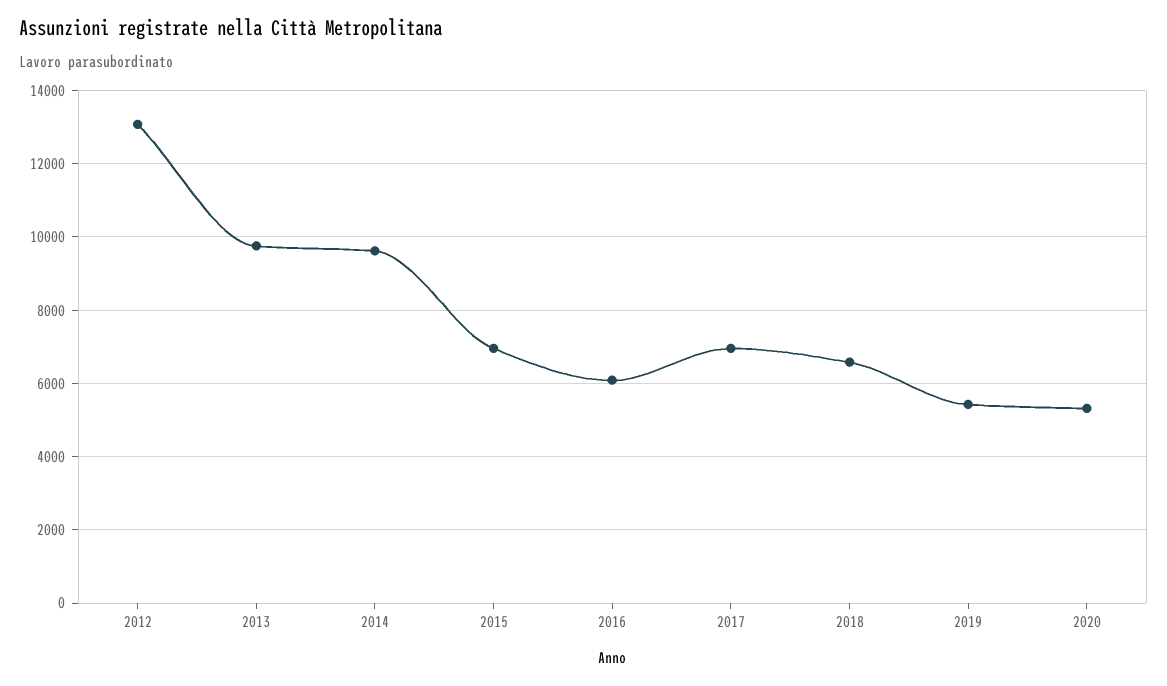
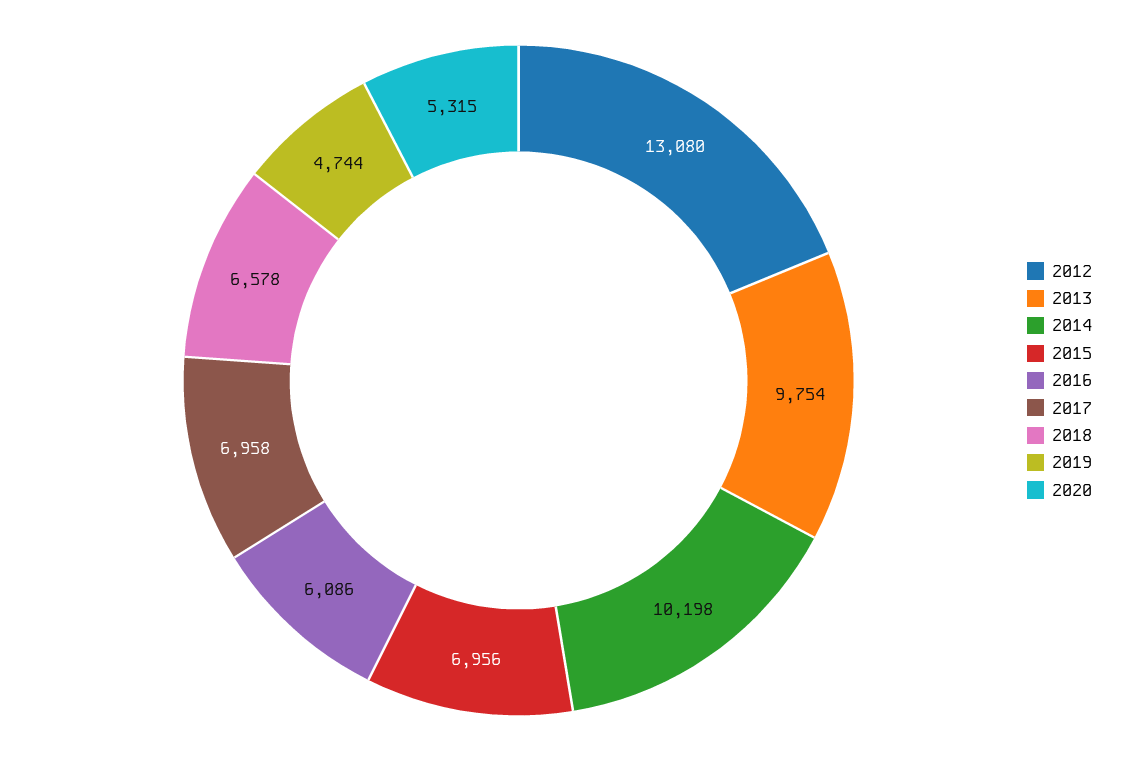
  {
    "2012": 13080,
    "2013": 9754,
-   "2014": 9600,
+   "2014": 10198,
    "2015": 6956,
    "2016": 6086,
    "2017": 6958,
    "2018": 6578,
-   "2019": 5400,
+   "2019": 4744,
    "2020": 5315
  }

